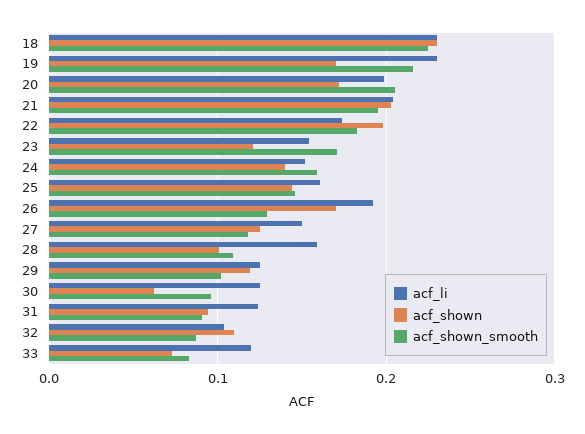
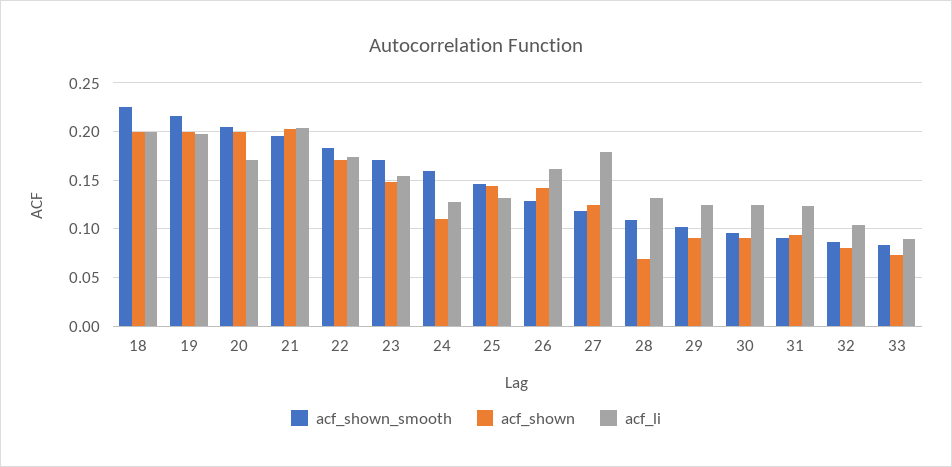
  {
    "acf_li": {
-     "18": 0.23,
+     "18": 0.2,
-     "19": 0.23,
+     "19": 0.2,
-     "20": 0.2,
+     "20": 0.17,
      "21": 0.2,
      "22": 0.17,
      "23": 0.15,
-     "24": 0.15,
+     "24": 0.13,
-     "25": 0.16,
+     "25": 0.13,
-     "26": 0.19,
+     "26": 0.16,
-     "27": 0.15,
+     "27": 0.18,
-     "28": 0.16,
+     "28": 0.13,
      "29": 0.13,
      "30": 0.13,
      "31": 0.12,
      "32": 0.1,
-     "33": 0.12
+     "33": 0.09
    },
    "acf_shown": {
-     "18": 0.23,
+     "18": 0.2,
-     "19": 0.17,
+     "19": 0.2,
-     "20": 0.17,
+     "20": 0.2,
      "21": 0.2,
-     "22": 0.2,
+     "22": 0.17,
-     "23": 0.12,
+     "23": 0.15,
-     "24": 0.14,
+     "24": 0.11,
      "25": 0.14,
-     "26": 0.17,
+     "26": 0.14,
      "27": 0.13,
-     "28": 0.1,
+     "28": 0.07,
-     "29": 0.12,
+     "29": 0.09,
-     "30": 0.06,
+     "30": 0.09,
      "31": 0.09,
-     "32": 0.11,
+     "32": 0.08,
      "33": 0.07
    },
    "acf_shown_smooth": {
      "18": 0.23,
      "19": 0.22,
      "20": 0.21,
      "21": 0.2,
      "22": 0.18,
      "23": 0.17,
      "24": 0.16,
      "25": 0.15,
      "26": 0.13,
      "27": 0.12,
      "28": 0.11,
      "29": 0.1,
      "30": 0.1,
      "31": 0.09,
      "32": 0.09,
      "33": 0.08
    }
  }

